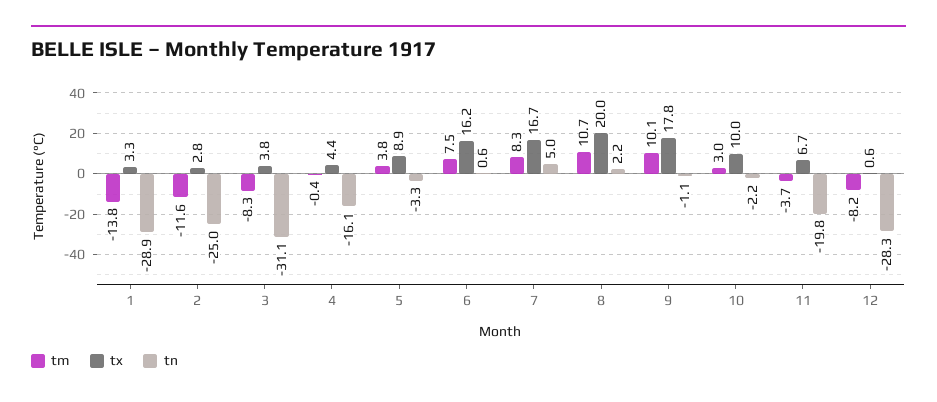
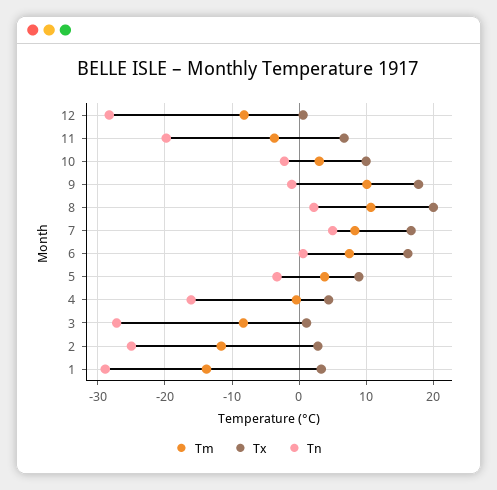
  {
    "tm": {
      "1": -13.8,
      "2": -11.6,
      "3": -8.3,
      "4": -0.4,
      "5": 3.8,
      "6": 7.5,
      "7": 8.3,
      "8": 10.7,
      "9": 10.1,
      "10": 3,
      "11": -3.7,
      "12": -8.2
    },
    "tx": {
      "1": 3.3,
      "2": 2.8,
-     "3": 3.8,
+     "3": 1,
      "4": 4.4,
      "5": 8.9,
      "6": 16.2,
      "7": 16.7,
      "8": 20,
      "9": 17.8,
      "10": 10,
      "11": 6.7,
      "12": 0.6
    },
    "tn": {
      "1": -28.9,
      "2": -25,
-     "3": -31.1,
+     "3": -27,
      "4": -16.1,
      "5": -3.3,
      "6": 0.6,
      "7": 5,
      "8": 2.2,
      "9": -1.1,
      "10": -2.2,
      "11": -19.8,
      "12": -28.3
    }
  }

